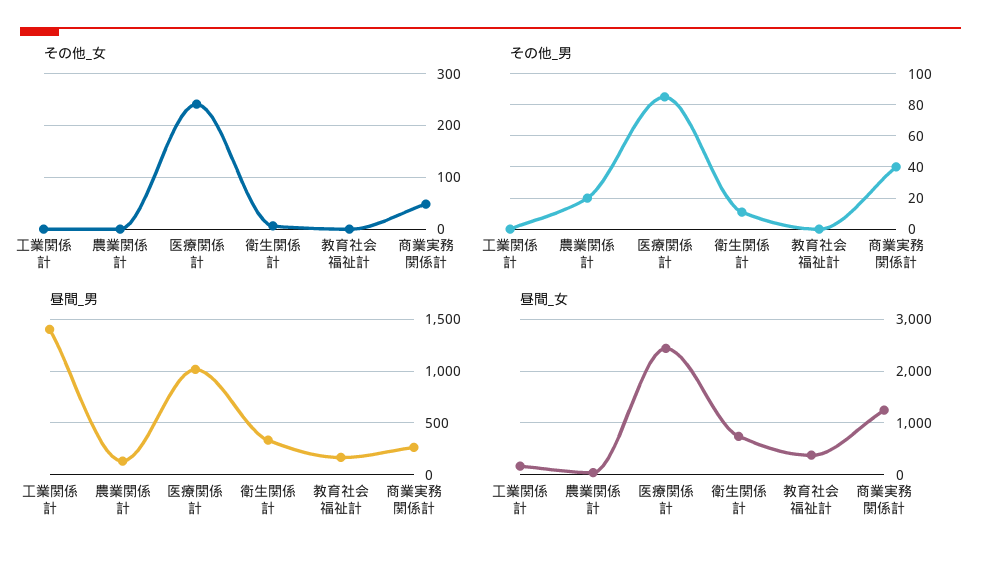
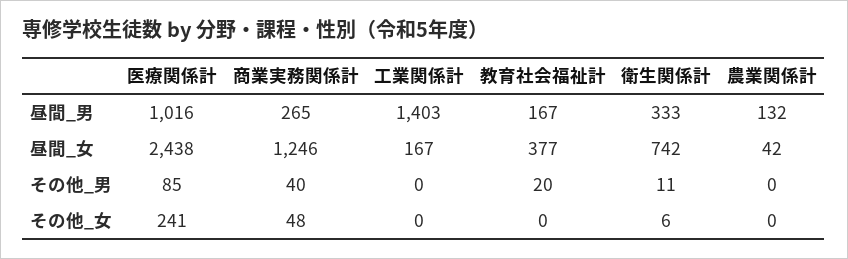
  {
    "その他_女": {
      "工業関係計": 0,
      "農業関係計": 0,
      "医療関係計": 241,
      "衛生関係計": 6,
      "教育社会福祉計": 0,
      "商業実務関係計": 48
    },
    "その他_男": {
      "工業関係計": 0,
-     "農業関係計": 20,
+     "農業関係計": 0,
      "医療関係計": 85,
      "衛生関係計": 11,
-     "教育社会福祉計": 0,
+     "教育社会福祉計": 20,
      "商業実務関係計": 40
    },
    "昼間_男": {
      "工業関係計": 1403,
      "農業関係計": 132,
      "医療関係計": 1016,
      "衛生関係計": 333,
      "教育社会福祉計": 167,
      "商業実務関係計": 265
    },
    "昼間_女": {
      "工業関係計": 167,
      "農業関係計": 42,
      "医療関係計": 2438,
      "衛生関係計": 742,
      "教育社会福祉計": 377,
      "商業実務関係計": 1246
    }
  }

